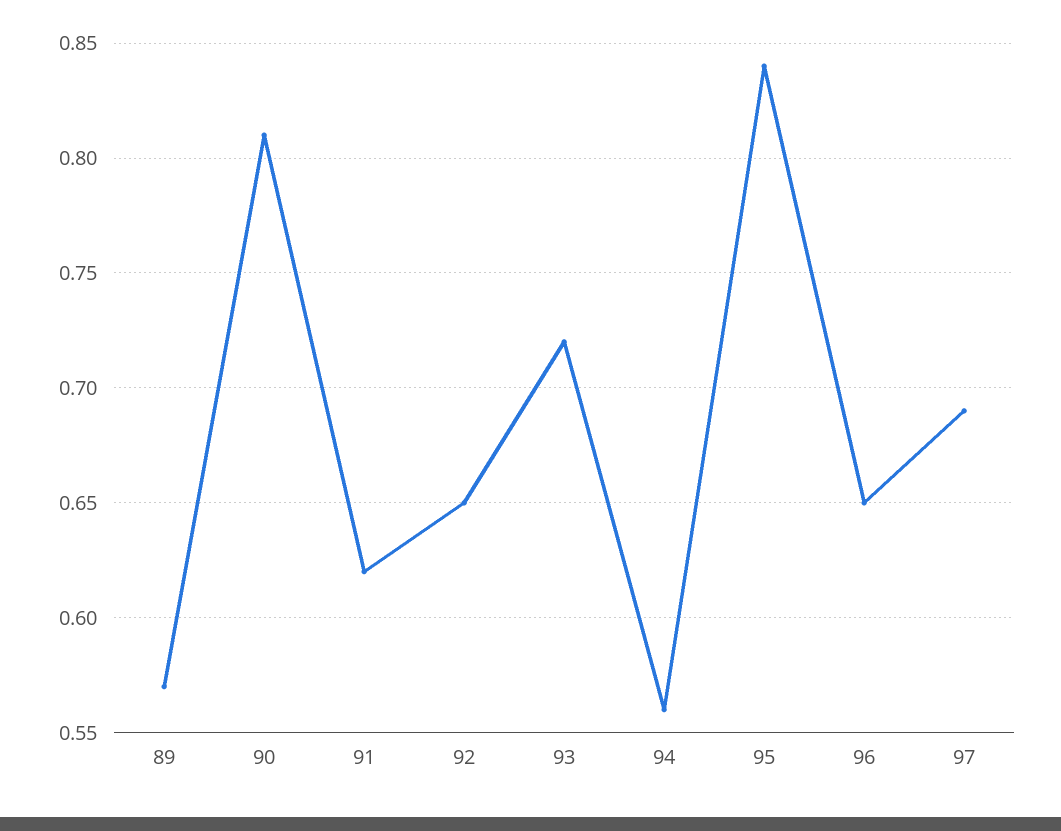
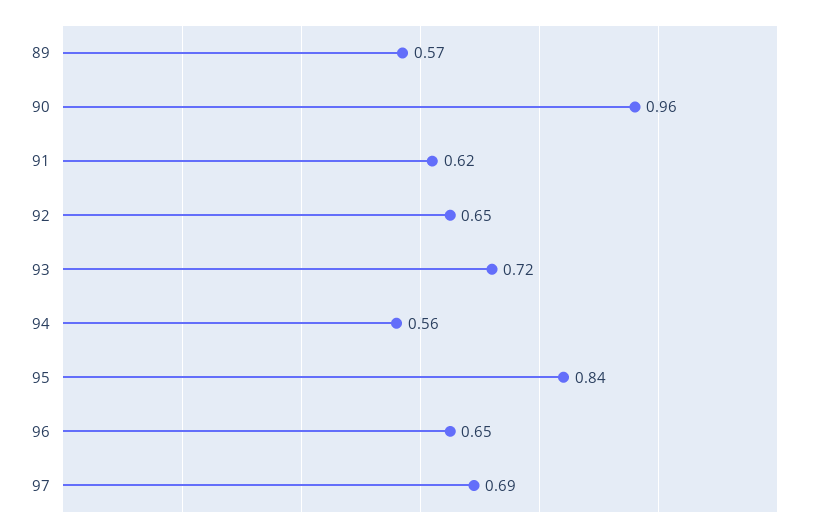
  {
    "89": 0.57,
-   "90": 0.81,
+   "90": 0.96,
    "91": 0.62,
    "92": 0.65,
    "93": 0.72,
    "94": 0.56,
    "95": 0.84,
    "96": 0.65,
    "97": 0.69
  }

